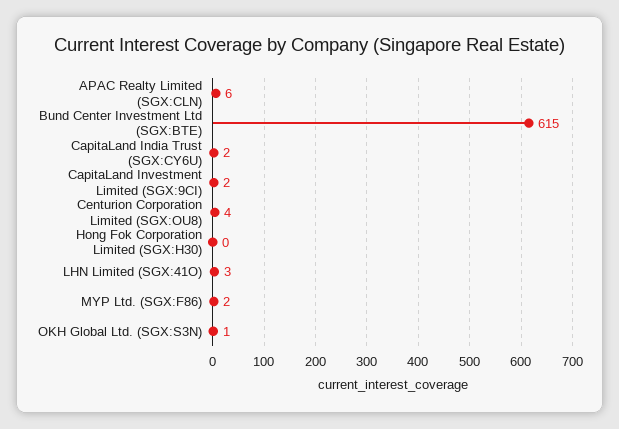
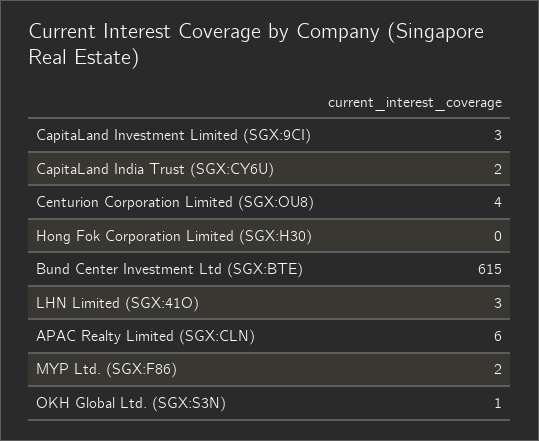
  {
    "APAC Realty Limited (SGX:CLN)": 6,
    "Bund Center Investment Ltd (SGX:BTE)": 615,
    "CapitaLand India Trust (SGX:CY6U)": 2,
-   "CapitaLand Investment Limited (SGX:9CI)": 2,
+   "CapitaLand Investment Limited (SGX:9CI)": 3,
    "Centurion Corporation Limited (SGX:OU8)": 4,
    "Hong Fok Corporation Limited (SGX:H30)": 0,
    "LHN Limited (SGX:41O)": 3,
    "MYP Ltd. (SGX:F86)": 2,
    "OKH Global Ltd. (SGX:S3N)": 1
  }

